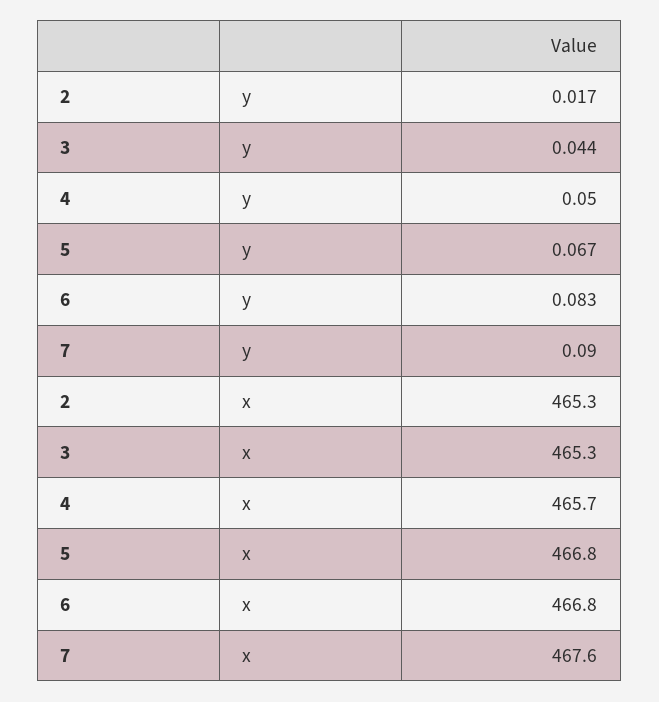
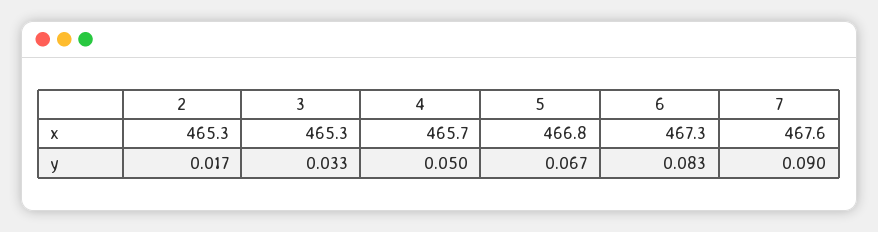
  {
    "2": {
      "y": 0.017,
      "x": 465.3
    },
    "3": {
-     "y": 0.044,
+     "y": 0.033,
      "x": 465.3
    },
    "4": {
      "y": 0.05,
      "x": 465.7
    },
    "5": {
      "y": 0.067,
      "x": 466.8
    },
    "6": {
      "y": 0.083,
-     "x": 466.8
+     "x": 467.3
    },
    "7": {
      "y": 0.09,
      "x": 467.6
    }
  }

